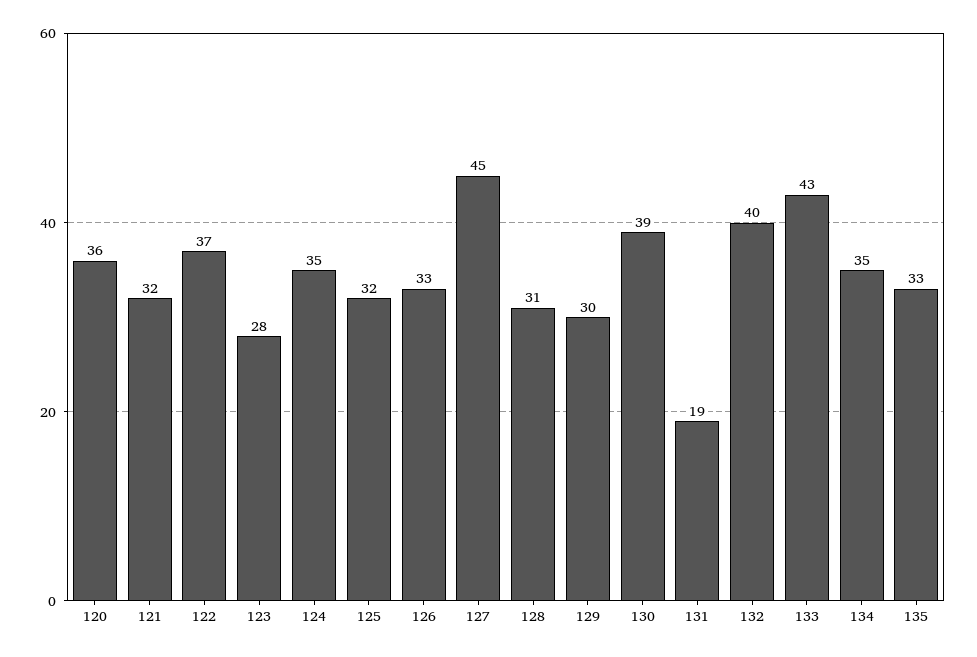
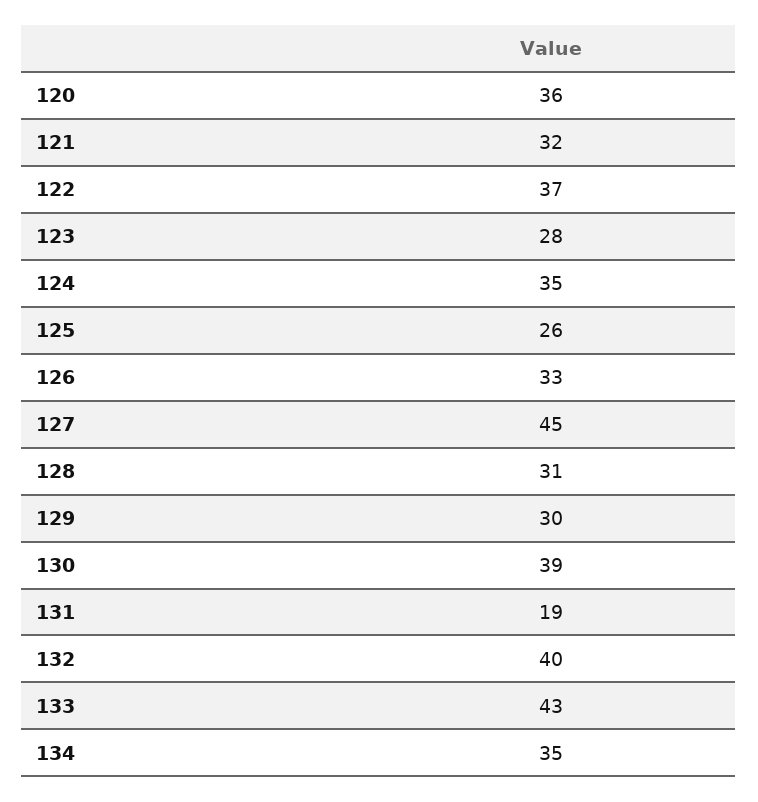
  {
    "120": 36,
    "121": 32,
    "122": 37,
    "123": 28,
    "124": 35,
-   "125": 32,
+   "125": 26,
    "126": 33,
    "127": 45,
    "128": 31,
    "129": 30,
    "130": 39,
    "131": 19,
    "132": 40,
    "133": 43,
-   "134": 35,
+   "134": 35
-   "135": 33
  }

